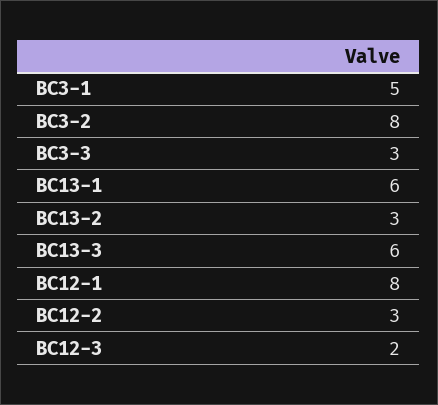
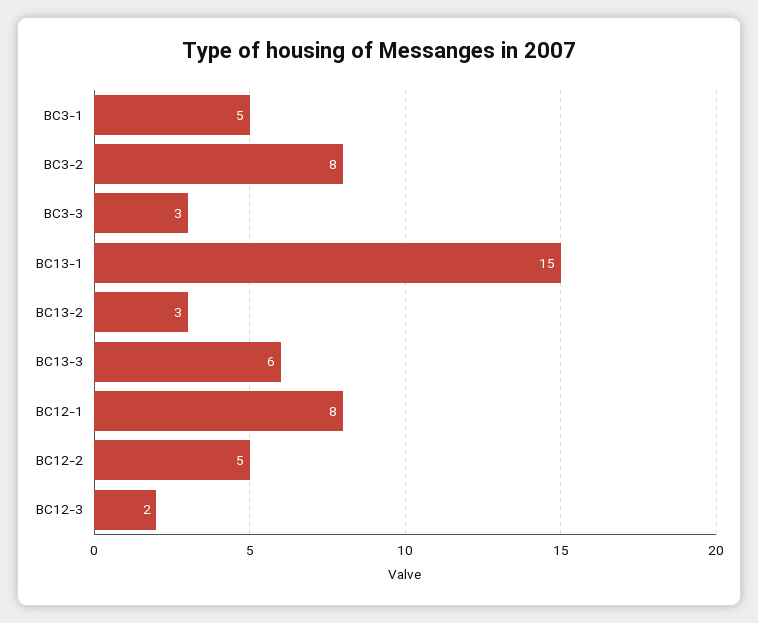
  {
    "BC3-1": 5,
    "BC3-2": 8,
    "BC3-3": 3,
-   "BC13-1": 6,
+   "BC13-1": 15,
    "BC13-2": 3,
    "BC13-3": 6,
    "BC12-1": 8,
-   "BC12-2": 3,
+   "BC12-2": 5,
    "BC12-3": 2
  }

